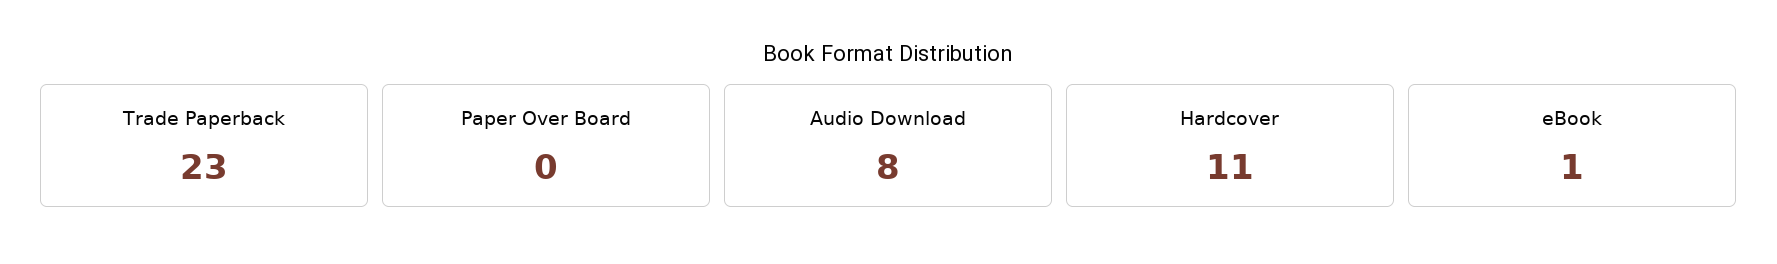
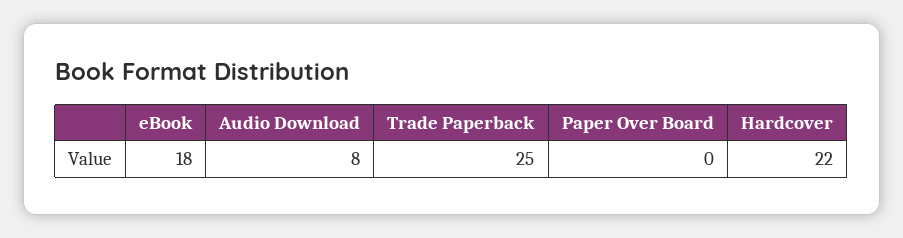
  {
-   "Trade Paperback": 23,
+   "Trade Paperback": 25,
    "Paper Over Board": 0,
    "Audio Download": 8,
-   "Hardcover": 11,
+   "Hardcover": 22,
-   "eBook": 1
+   "eBook": 18
  }

